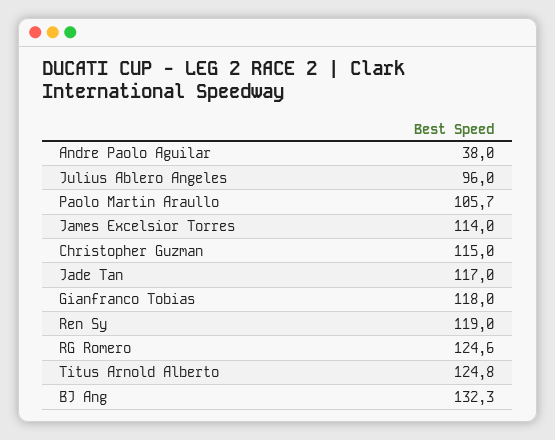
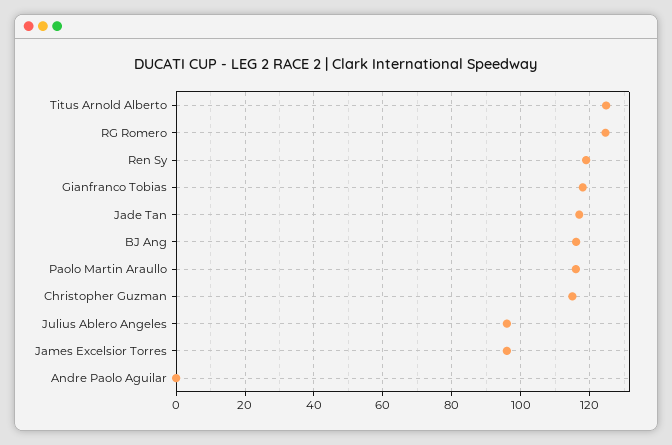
  {
-   "Andre Paolo Aguilar": 38,
+   "Andre Paolo Aguilar": 0,
    "Julius Ablero Angeles": 96,
-   "Paolo Martin Araullo": 105.7,
+   "Paolo Martin Araullo": 116,
-   "James Excelsior Torres": 114,
+   "James Excelsior Torres": 96,
    "Christopher Guzman": 115,
    "Jade Tan": 117,
    "Gianfranco Tobias": 118,
    "Ren Sy": 119,
    "RG Romero": 124.6,
    "Titus Arnold Alberto": 124.8,
-   "BJ Ang": 132.3
+   "BJ Ang": 116
  }

